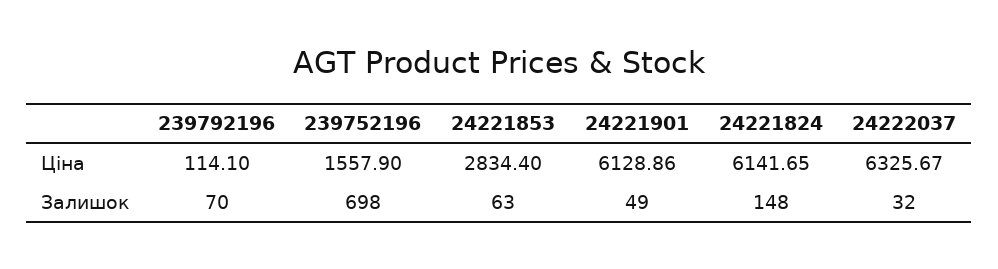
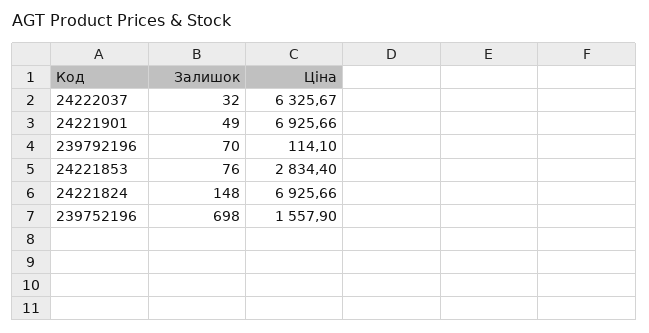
  {
    "239792196": {
      "Ціна": 114.1,
      "Залишок": 70
    },
    "239752196": {
      "Ціна": 1557.9,
      "Залишок": 698
    },
    "24221853": {
      "Ціна": 2834.4,
-     "Залишок": 63
+     "Залишок": 76
    },
    "24221901": {
-     "Ціна": 6128.86,
+     "Ціна": 6925.66,
      "Залишок": 49
    },
    "24221824": {
-     "Ціна": 6141.65,
+     "Ціна": 6925.66,
      "Залишок": 148
    },
    "24222037": {
      "Ціна": 6325.67,
      "Залишок": 32
    }
  }

